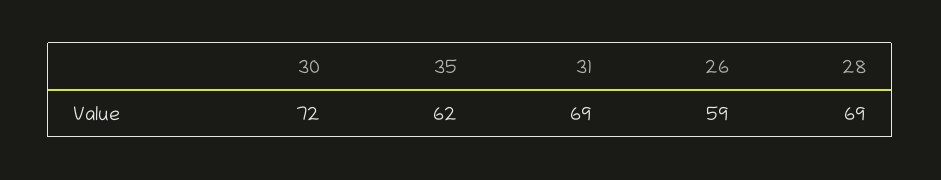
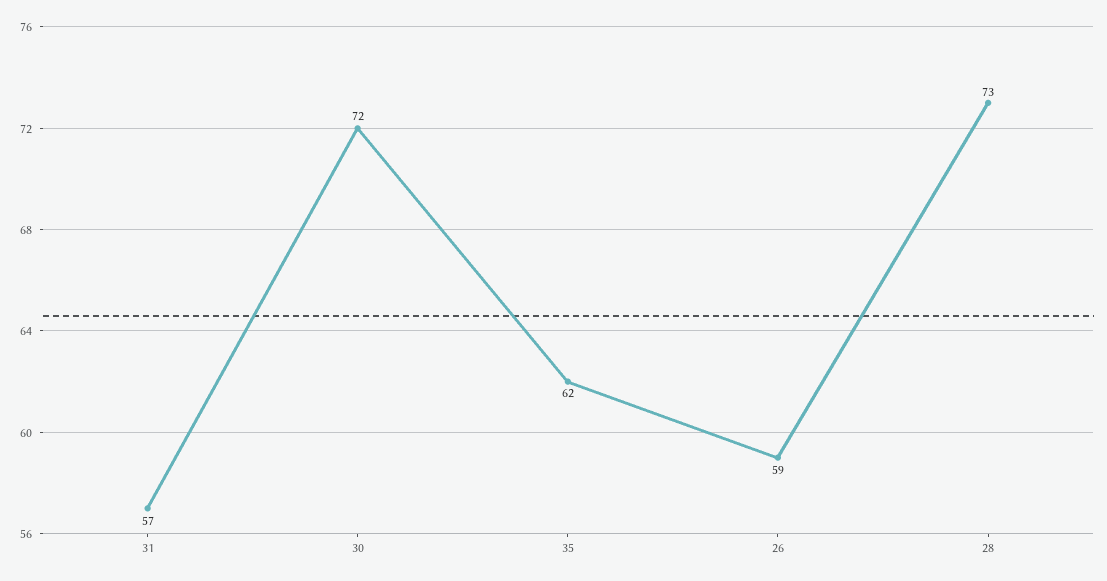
  {
    "30": 72,
    "35": 62,
-   "31": 69,
+   "31": 57,
    "26": 59,
-   "28": 69
+   "28": 73
  }

